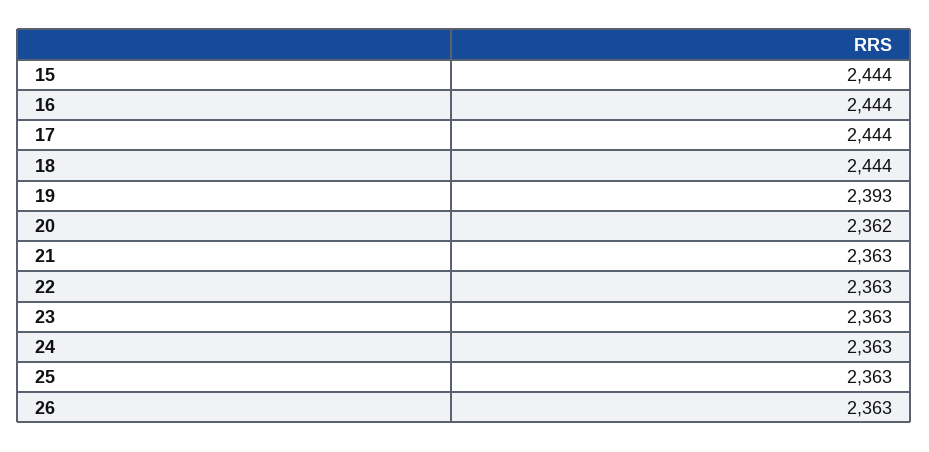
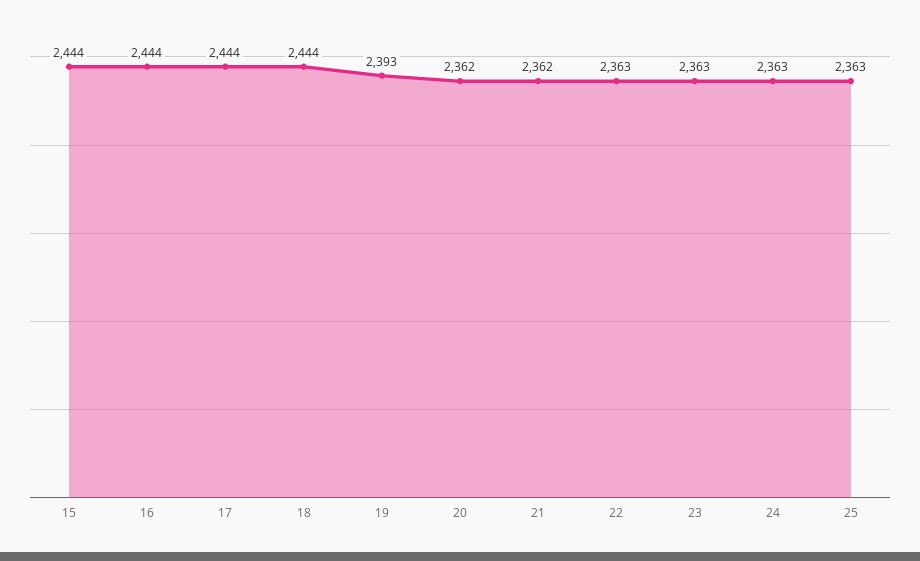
  {
    "15": 2444,
    "16": 2444,
    "17": 2444,
    "18": 2444,
    "19": 2393,
    "20": 2362,
-   "21": 2363,
+   "21": 2362,
    "22": 2363,
    "23": 2363,
    "24": 2363,
-   "25": 2363,
+   "25": 2363
-   "26": 2363
  }

